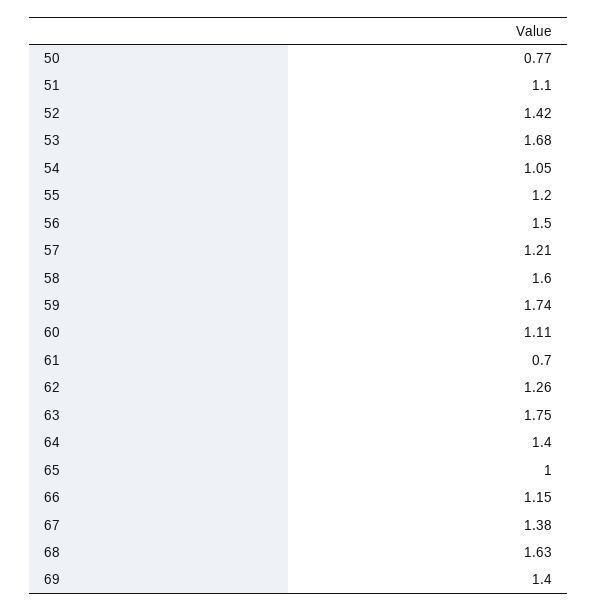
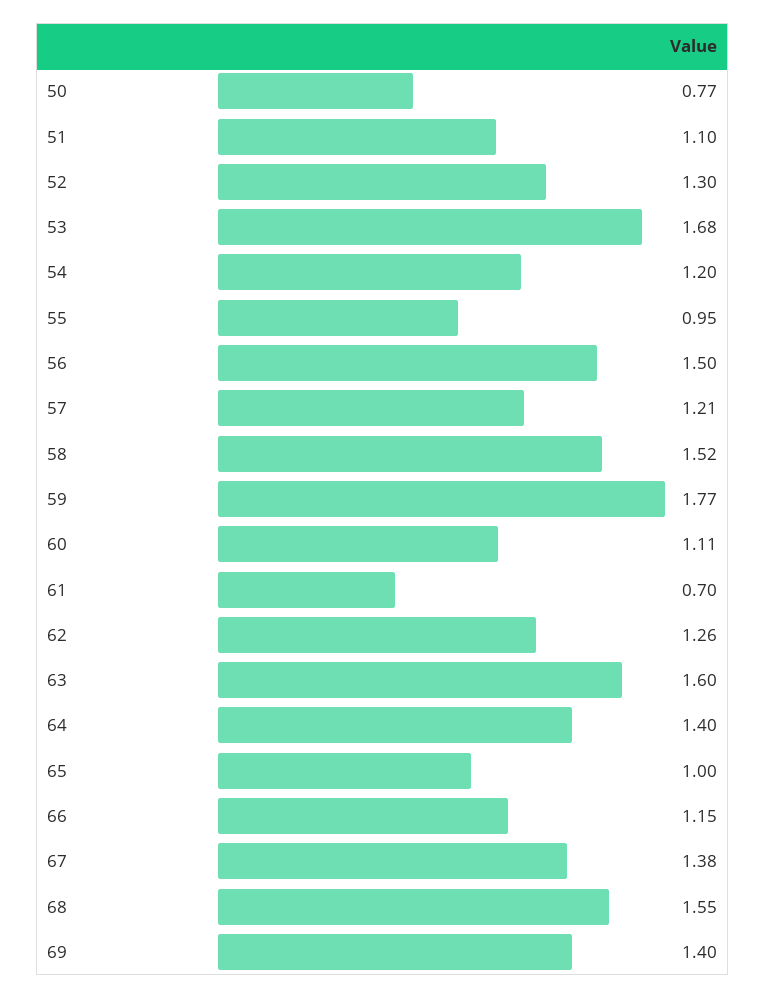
  {
    "50": 0.77,
    "51": 1.1,
-   "52": 1.42,
+   "52": 1.3,
    "53": 1.68,
-   "54": 1.05,
+   "54": 1.2,
-   "55": 1.2,
+   "55": 0.95,
    "56": 1.5,
    "57": 1.21,
-   "58": 1.6,
+   "58": 1.52,
-   "59": 1.74,
+   "59": 1.77,
    "60": 1.11,
    "61": 0.7,
    "62": 1.26,
-   "63": 1.75,
+   "63": 1.6,
    "64": 1.4,
    "65": 1,
    "66": 1.15,
    "67": 1.38,
-   "68": 1.63,
+   "68": 1.55,
    "69": 1.4
  }

